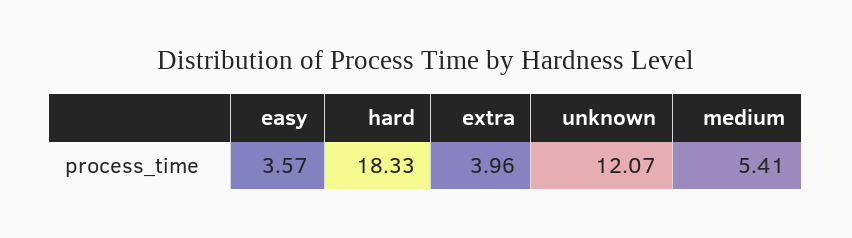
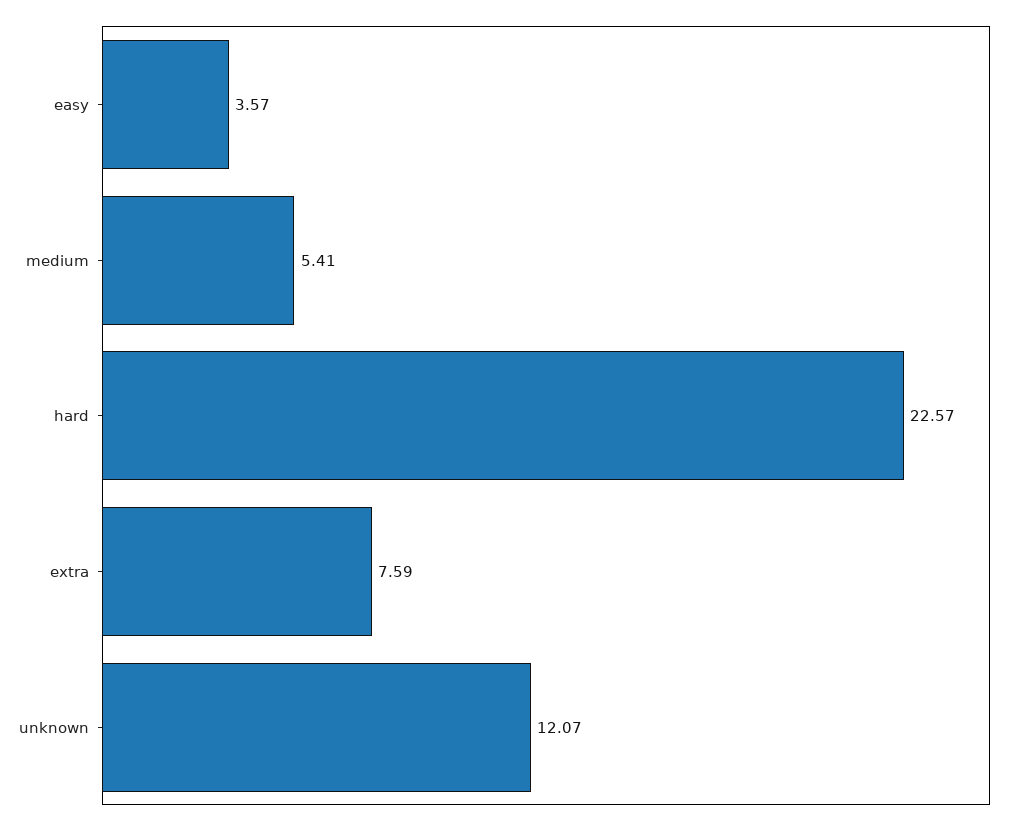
  {
    "easy": 3.57,
-   "hard": 18.33,
+   "hard": 22.57,
-   "extra": 3.96,
+   "extra": 7.59,
    "unknown": 12.07,
    "medium": 5.41
  }

